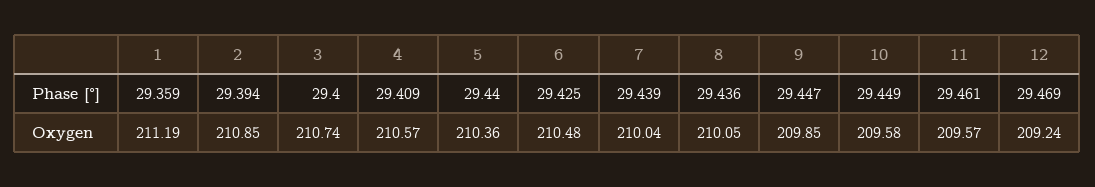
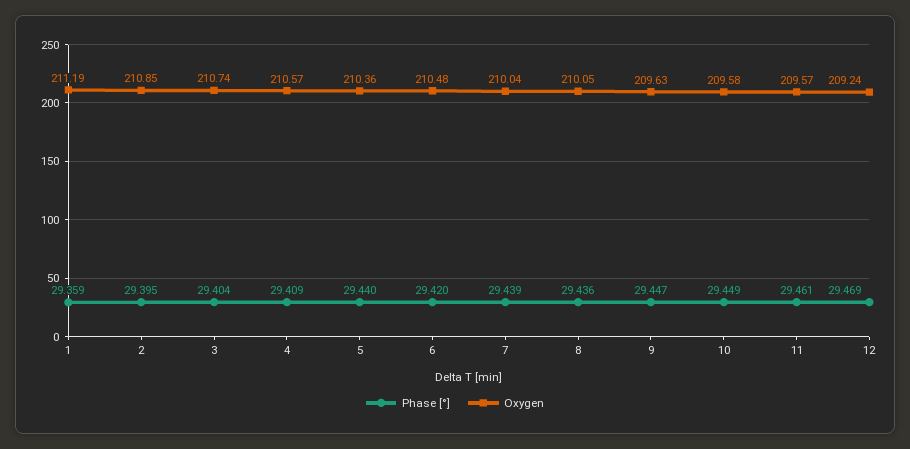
  {
    "Phase [°]": {
      "1": 29.359,
-     "2": 29.394,
+     "2": 29.395,
-     "3": 29.4,
+     "3": 29.404,
      "4": 29.409,
      "5": 29.44,
-     "6": 29.425,
+     "6": 29.42,
      "7": 29.439,
      "8": 29.436,
      "9": 29.447,
      "10": 29.449,
      "11": 29.461,
      "12": 29.469
    },
    "Oxygen": {
      "1": 211.19,
      "2": 210.85,
      "3": 210.74,
      "4": 210.57,
      "5": 210.36,
      "6": 210.48,
      "7": 210.04,
      "8": 210.05,
-     "9": 209.85,
+     "9": 209.63,
      "10": 209.58,
      "11": 209.57,
      "12": 209.24
    }
  }

